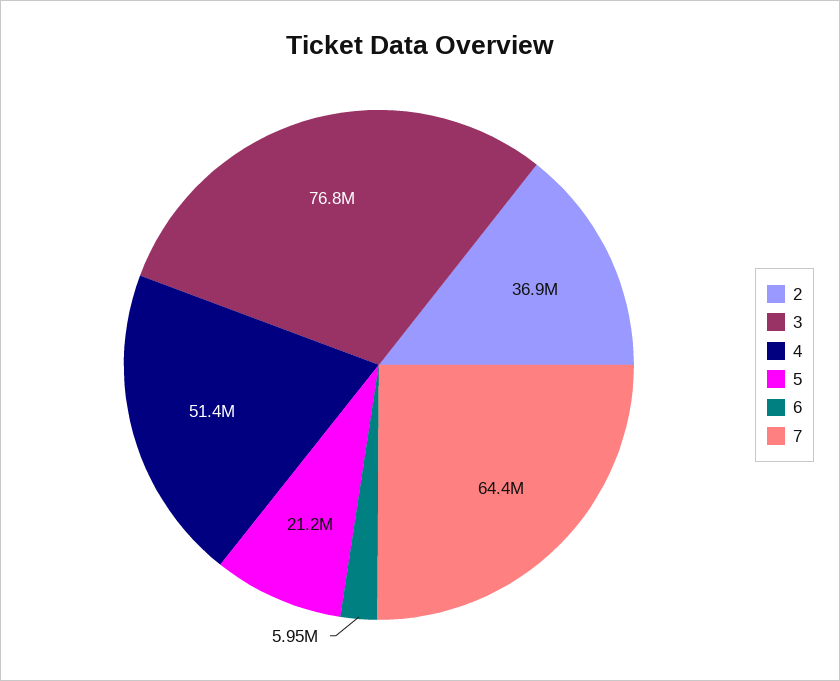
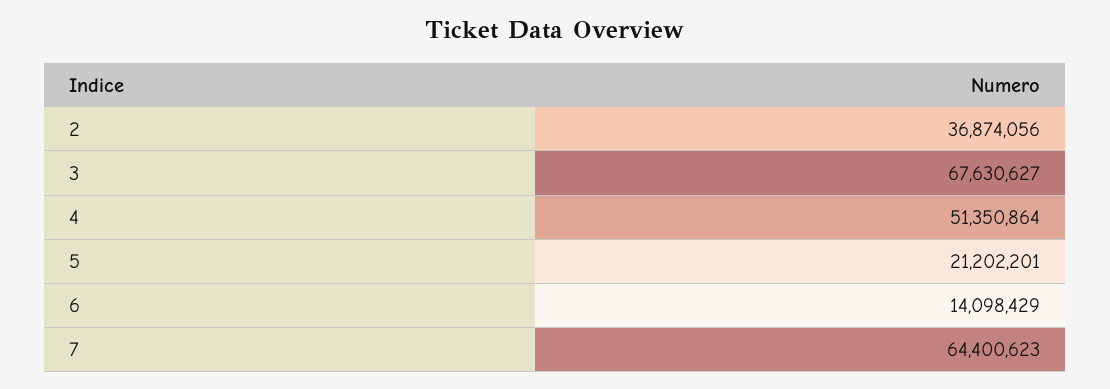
  {
    "2": 36874056,
-   "3": 76800000,
+   "3": 67630627,
    "4": 51350864,
    "5": 21202201,
-   "6": 5950000,
+   "6": 14098429,
    "7": 64400623
  }

